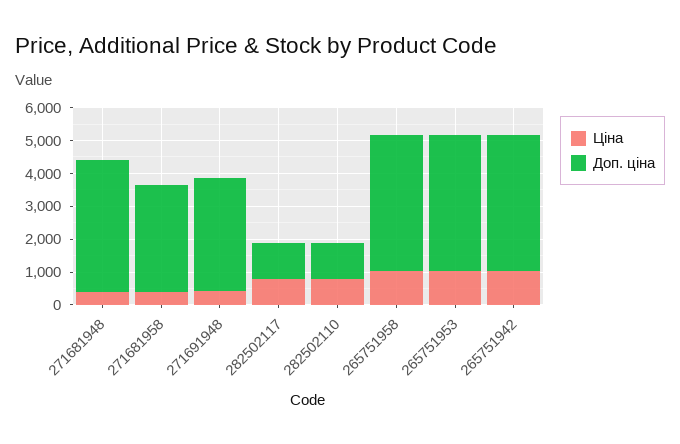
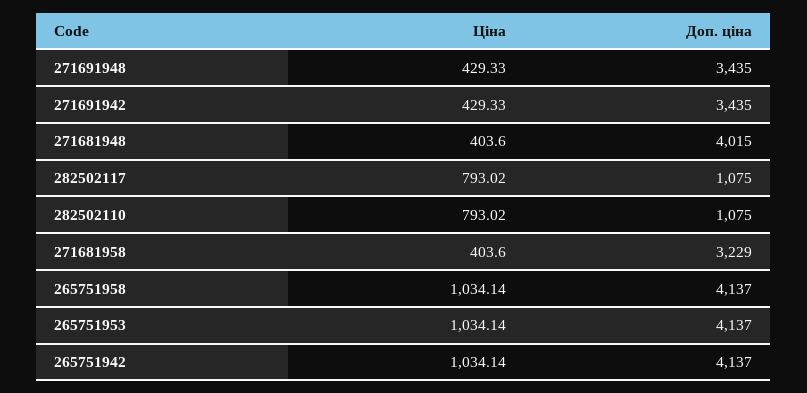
  {
    "Ціна": {
      "271681948": 403.6,
      "271681958": 403.6,
      "271691948": 429.33,
      "282502117": 793.02,
      "282502110": 793.02,
      "265751958": 1034.14,
      "265751953": 1034.14,
-     "265751942": 1034.14
+     "265751942": 1034.14,
+     "271691942": 429.33
    },
    "Доп. ціна": {
      "271681948": 4015,
      "271681958": 3229,
      "271691948": 3435,
      "282502117": 1075,
      "282502110": 1075,
      "265751958": 4137,
      "265751953": 4137,
-     "265751942": 4137
+     "265751942": 4137,
+     "271691942": 3435
    }
  }

